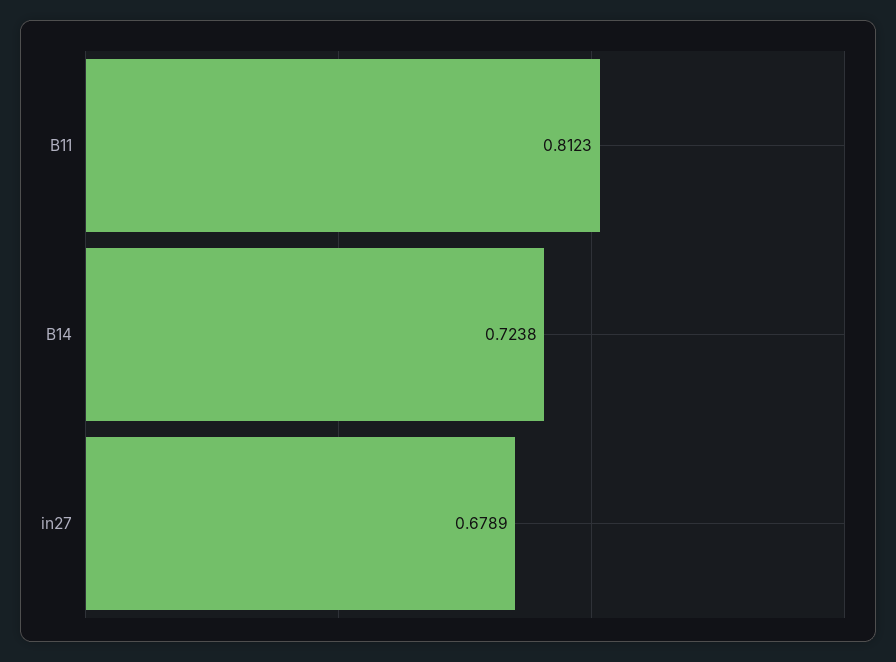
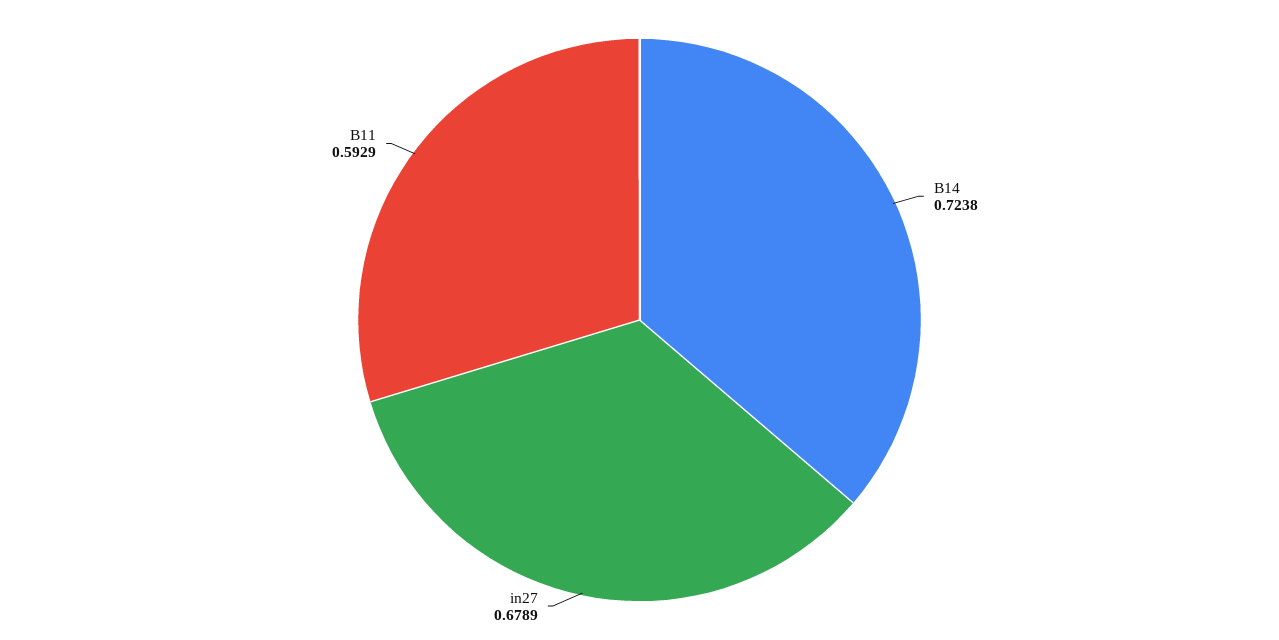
  {
-   "B11": 0.8123,
+   "B11": 0.5929,
    "B14": 0.7238,
    "in27": 0.6789
  }

